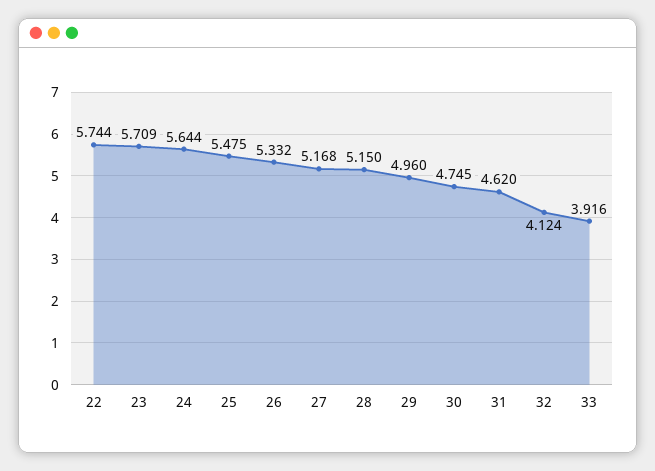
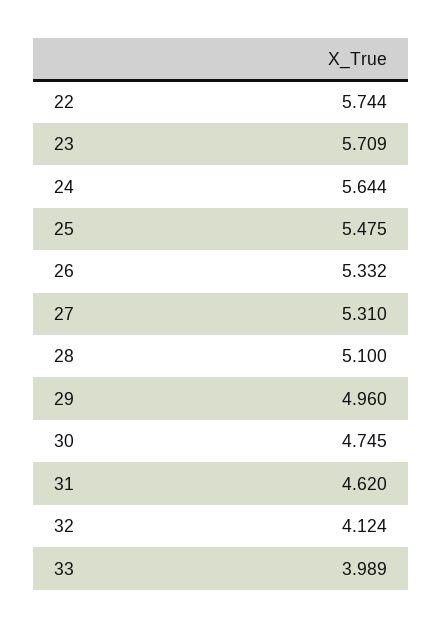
  {
    "22": 5.744,
    "23": 5.709,
    "24": 5.644,
    "25": 5.475,
    "26": 5.332,
-   "27": 5.168,
+   "27": 5.31,
-   "28": 5.15,
+   "28": 5.1,
    "29": 4.96,
    "30": 4.745,
    "31": 4.62,
    "32": 4.124,
-   "33": 3.916
+   "33": 3.989
  }

